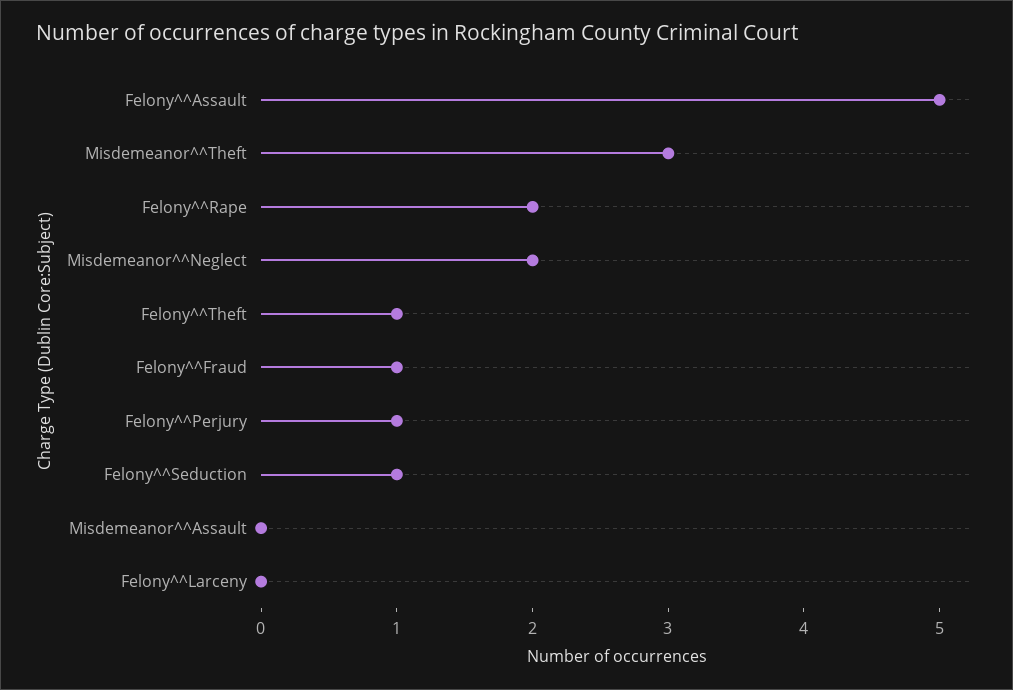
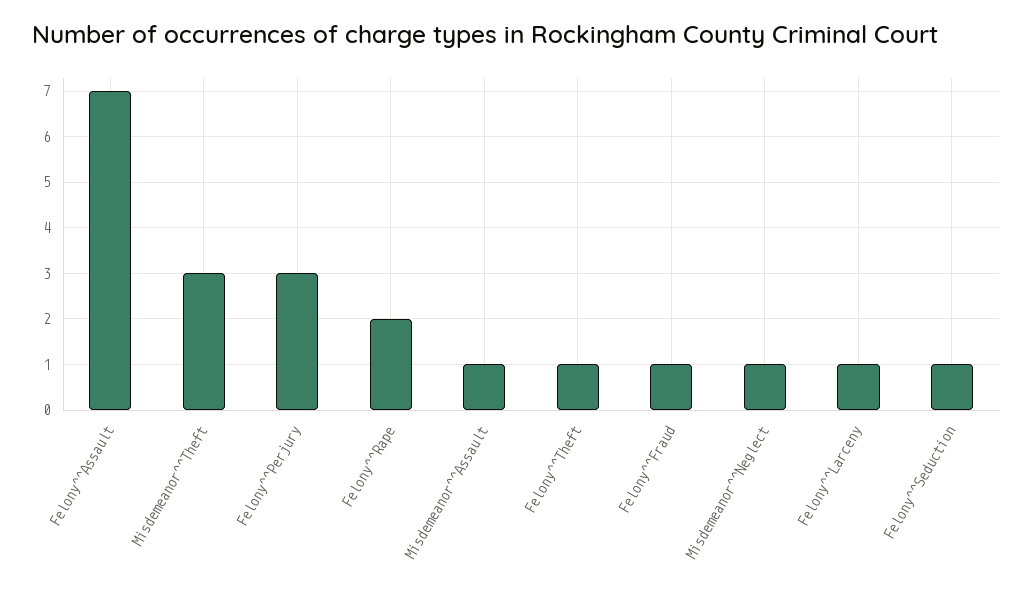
  {
-   "Felony^^Assault": 5,
+   "Felony^^Assault": 7,
    "Misdemeanor^^Theft": 3,
    "Felony^^Rape": 2,
-   "Misdemeanor^^Neglect": 2,
+   "Misdemeanor^^Neglect": 1,
    "Felony^^Theft": 1,
    "Felony^^Fraud": 1,
-   "Felony^^Perjury": 1,
+   "Felony^^Perjury": 3,
    "Felony^^Seduction": 1,
-   "Misdemeanor^^Assault": 0,
+   "Misdemeanor^^Assault": 1,
-   "Felony^^Larceny": 0
+   "Felony^^Larceny": 1
  }

